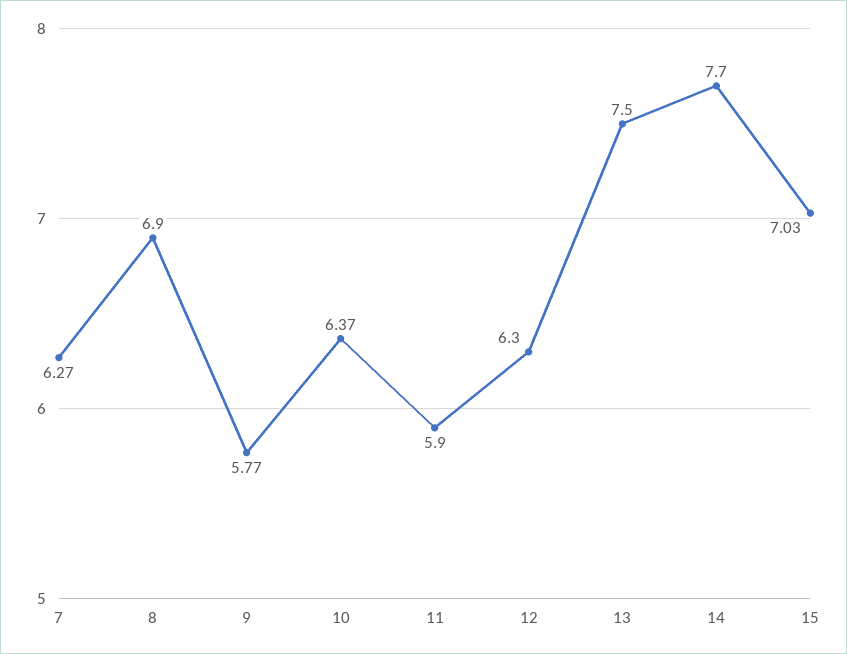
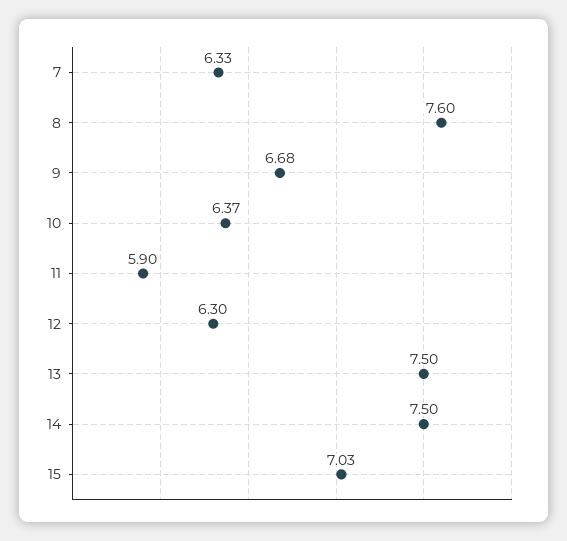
  {
-   "7": 6.27,
+   "7": 6.33,
-   "8": 6.9,
+   "8": 7.6,
-   "9": 5.77,
+   "9": 6.68,
    "10": 6.37,
    "11": 5.9,
    "12": 6.3,
    "13": 7.5,
-   "14": 7.7,
+   "14": 7.5,
    "15": 7.03
  }

